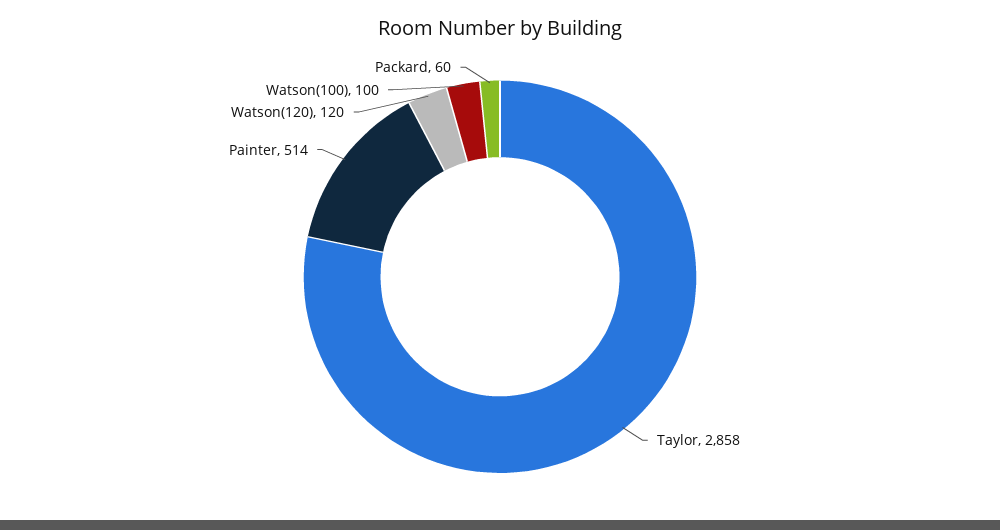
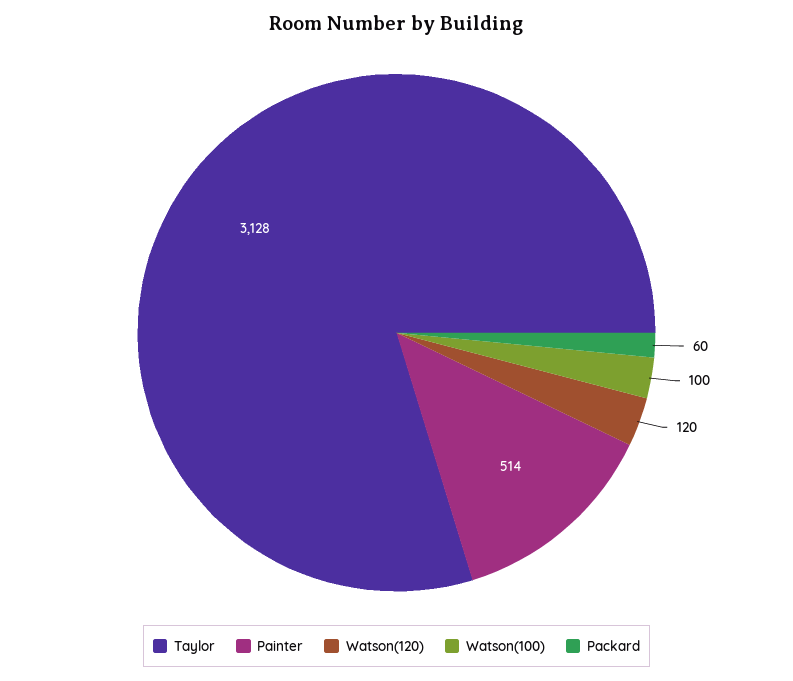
  {
-   "Taylor": 2858,
+   "Taylor": 3128,
    "Painter": 514,
    "Watson(120)": 120,
    "Watson(100)": 100,
    "Packard": 60
  }

